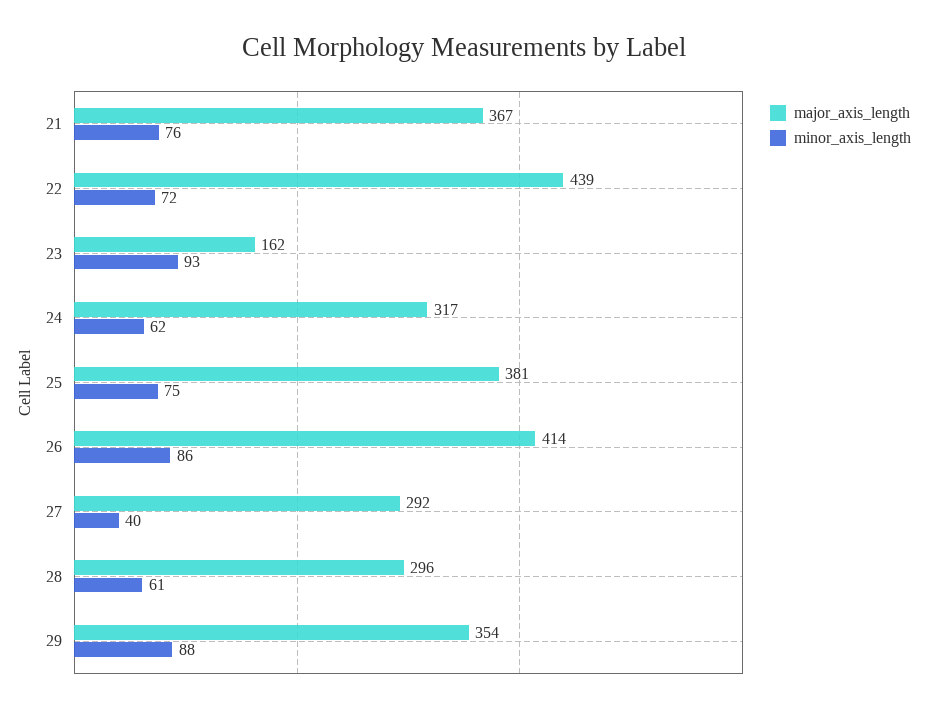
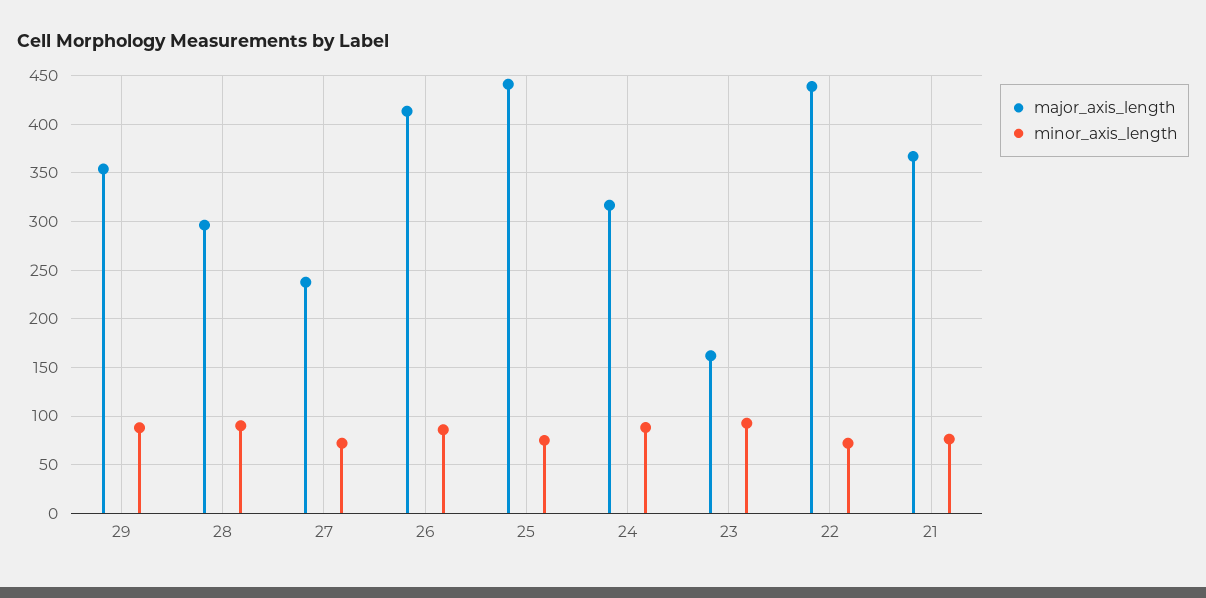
  {
    "major_axis_length": {
      "21": 367,
      "22": 439,
      "23": 162,
      "24": 317,
-     "25": 381,
+     "25": 440,
      "26": 414,
-     "27": 292,
+     "27": 240,
      "28": 296,
      "29": 354
    },
    "minor_axis_length": {
      "21": 76,
      "22": 72,
      "23": 93,
-     "24": 62,
+     "24": 90,
      "25": 75,
      "26": 86,
-     "27": 40,
+     "27": 70,
-     "28": 61,
+     "28": 90,
      "29": 88
    }
  }

